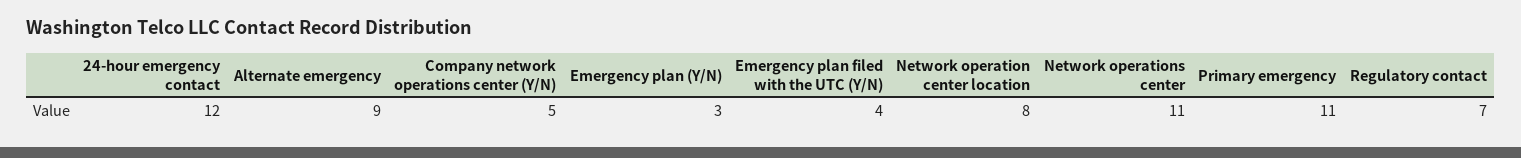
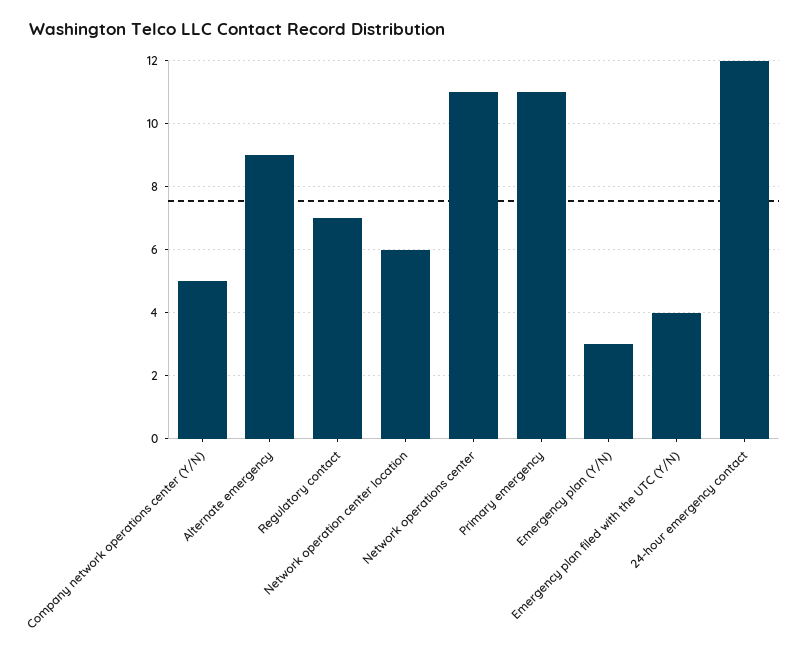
  {
    "24-hour emergency contact": 12,
    "Alternate emergency": 9,
    "Company network operations center (Y/N)": 5,
    "Emergency plan (Y/N)": 3,
    "Emergency plan filed with the UTC (Y/N)": 4,
-   "Network operation center location": 8,
+   "Network operation center location": 6,
    "Network operations center": 11,
    "Primary emergency": 11,
    "Regulatory contact": 7
  }

